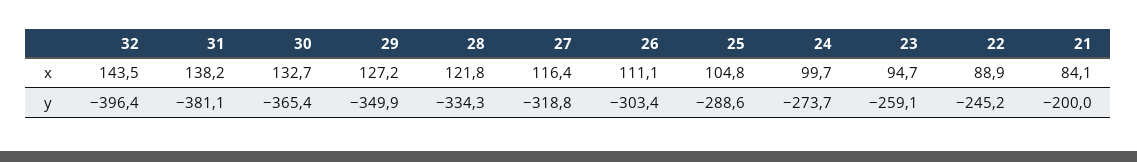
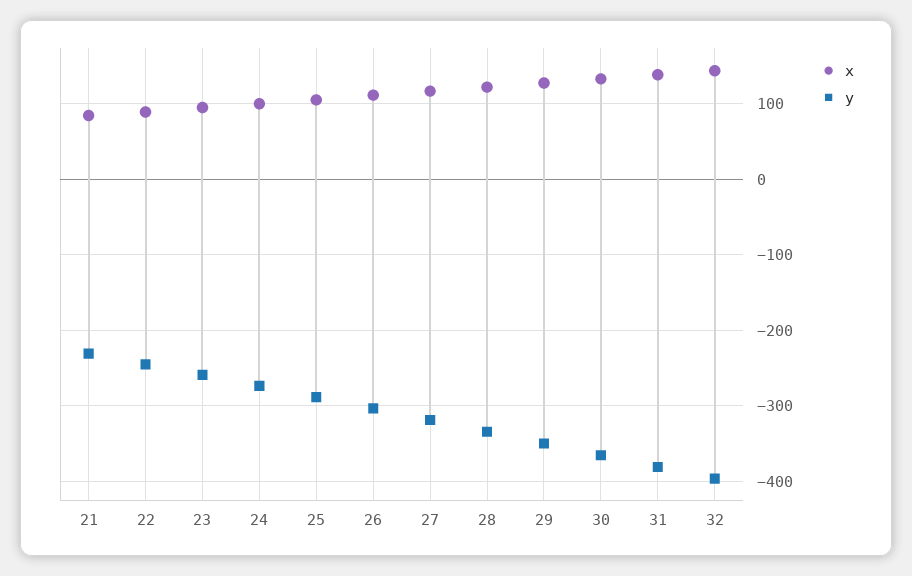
  {
    "x": {
      "32": 143.5,
      "31": 138.2,
      "30": 132.7,
      "29": 127.2,
      "28": 121.8,
      "27": 116.4,
      "26": 111.1,
      "25": 104.8,
      "24": 99.7,
      "23": 94.7,
      "22": 88.9,
      "21": 84.1
    },
    "y": {
      "32": -396.4,
      "31": -381.1,
      "30": -365.4,
      "29": -349.9,
      "28": -334.3,
      "27": -318.8,
      "26": -303.4,
      "25": -288.6,
      "24": -273.7,
      "23": -259.1,
      "22": -245.2,
-     "21": -200
+     "21": -230
    }
  }

